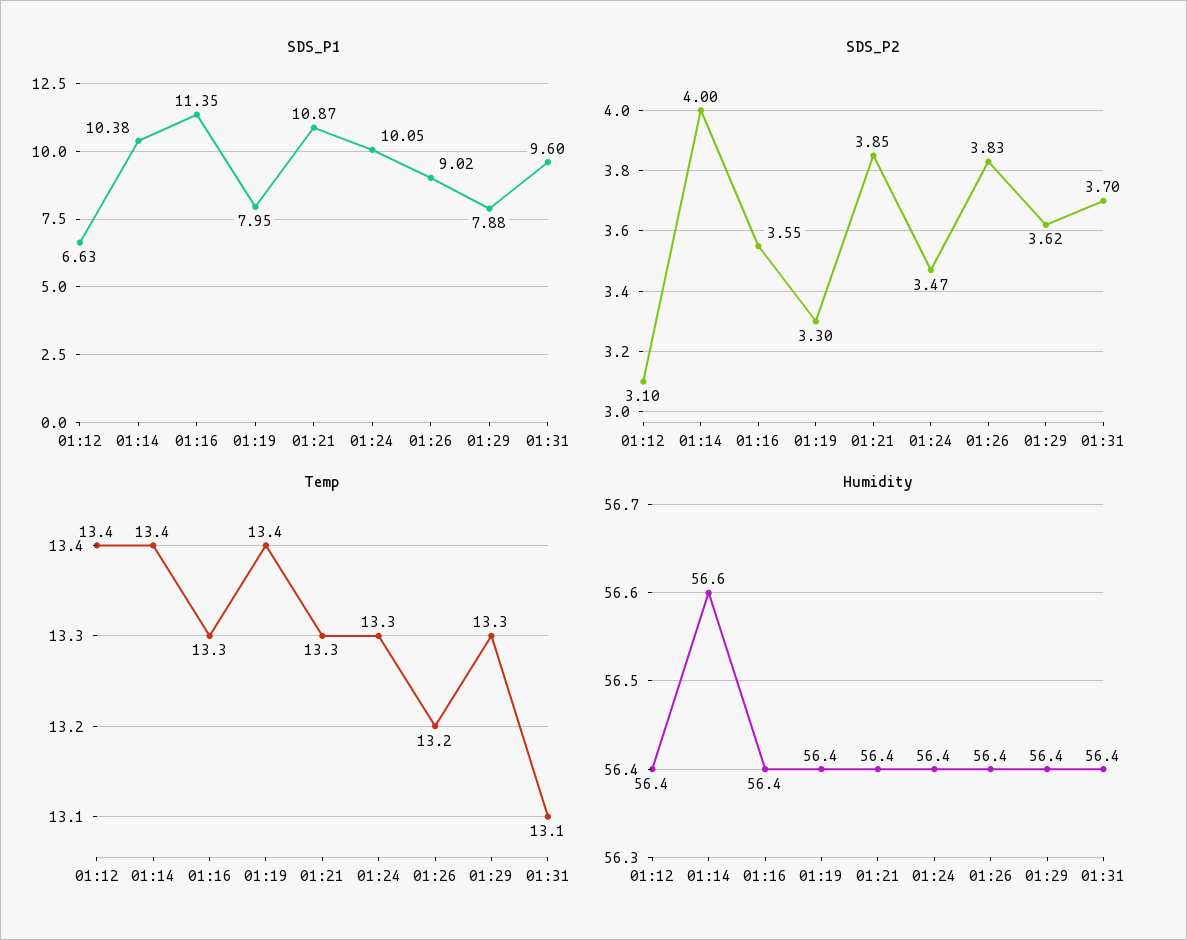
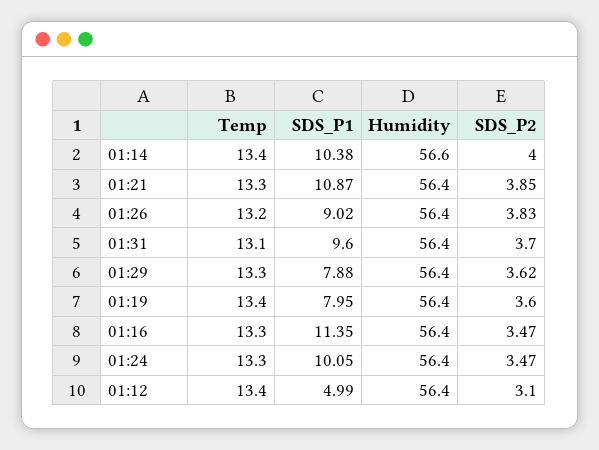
  {
    "SDS_P1": {
-     "01:12": 6.63,
+     "01:12": 4.99,
      "01:14": 10.38,
      "01:16": 11.35,
      "01:19": 7.95,
      "01:21": 10.87,
      "01:24": 10.05,
      "01:26": 9.02,
      "01:29": 7.88,
      "01:31": 9.6
    },
    "SDS_P2": {
      "01:12": 3.1,
      "01:14": 4,
-     "01:16": 3.55,
+     "01:16": 3.47,
-     "01:19": 3.3,
+     "01:19": 3.6,
      "01:21": 3.85,
      "01:24": 3.47,
      "01:26": 3.83,
      "01:29": 3.62,
      "01:31": 3.7
    },
    "Temp": {
      "01:12": 13.4,
      "01:14": 13.4,
      "01:16": 13.3,
      "01:19": 13.4,
      "01:21": 13.3,
      "01:24": 13.3,
      "01:26": 13.2,
      "01:29": 13.3,
      "01:31": 13.1
    },
    "Humidity": {
      "01:12": 56.4,
      "01:14": 56.6,
      "01:16": 56.4,
      "01:19": 56.4,
      "01:21": 56.4,
      "01:24": 56.4,
      "01:26": 56.4,
      "01:29": 56.4,
      "01:31": 56.4
    }
  }

